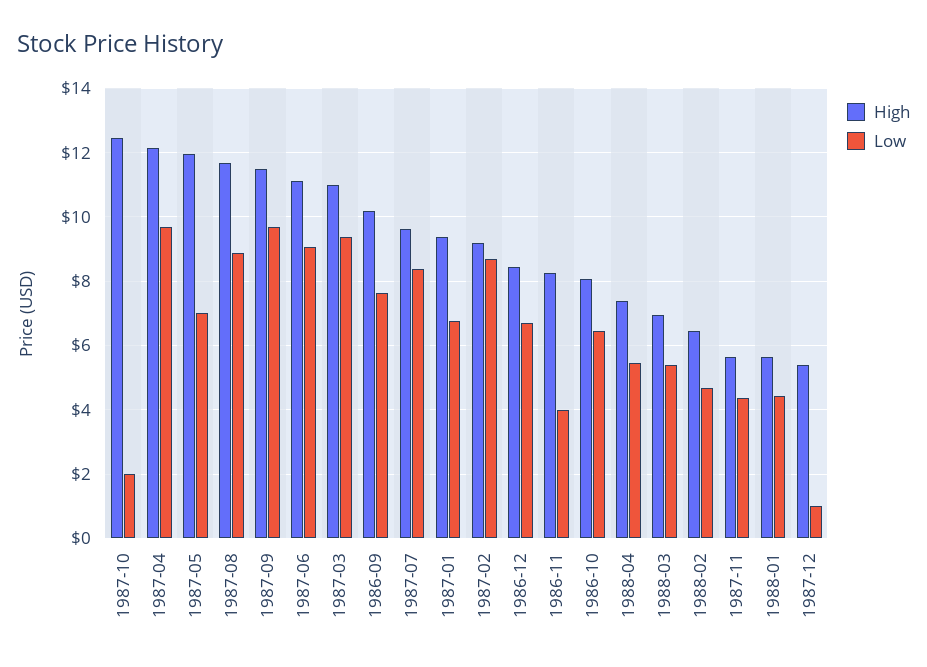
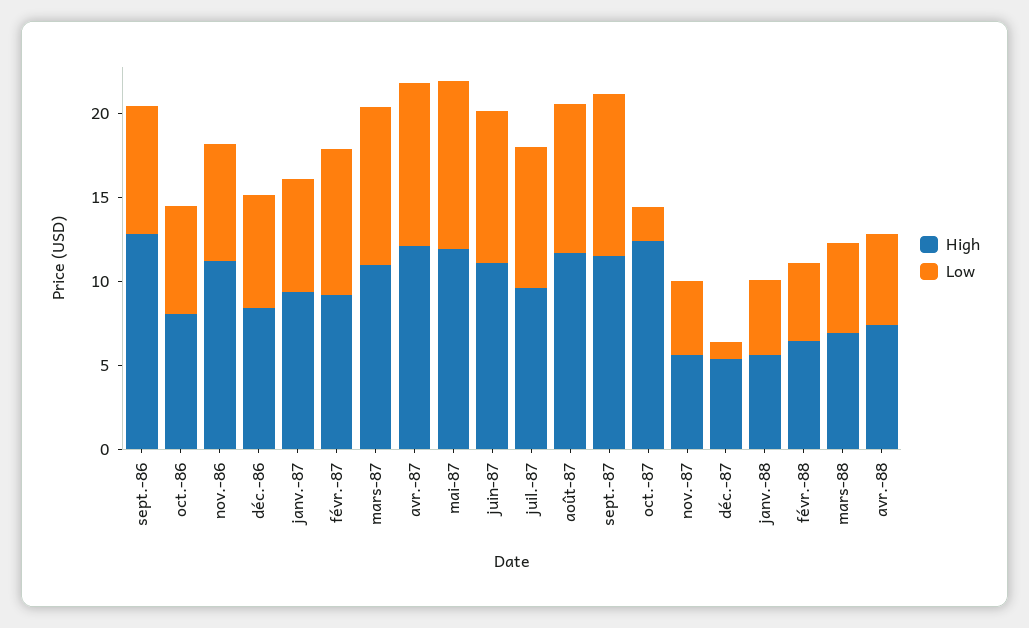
  {
    "High": {
      "1987-10": 12.4,
      "1987-04": 12.2,
      "1987-05": 12,
      "1987-08": 11.6,
      "1987-09": 11.6,
      "1987-06": 11.2,
      "1987-03": 11,
-     "1986-09": 10.2,
+     "1986-09": 13,
      "1987-07": 9.6,
      "1987-01": 9.4,
      "1987-02": 9.2,
      "1986-12": 8.4,
-     "1986-11": 8.2,
+     "1986-11": 11,
      "1986-10": 8,
      "1988-04": 7.4,
      "1988-03": 7,
      "1988-02": 6.4,
      "1987-11": 5.6,
      "1988-01": 5.6,
      "1987-12": 5.4
    },
    "Low": {
      "1987-10": 2,
      "1987-04": 9.6,
-     "1987-05": 7,
+     "1987-05": 10,
      "1987-08": 8.8,
      "1987-09": 9.6,
      "1987-06": 9,
      "1987-03": 9.4,
      "1986-09": 7.6,
      "1987-07": 8.4,
      "1987-01": 6.8,
      "1987-02": 8.6,
      "1986-12": 6.6,
-     "1986-11": 4,
+     "1986-11": 7,
      "1986-10": 6.4,
      "1988-04": 5.4,
      "1988-03": 5.4,
      "1988-02": 4.6,
      "1987-11": 4.4,
      "1988-01": 4.4,
      "1987-12": 1
    }
  }

